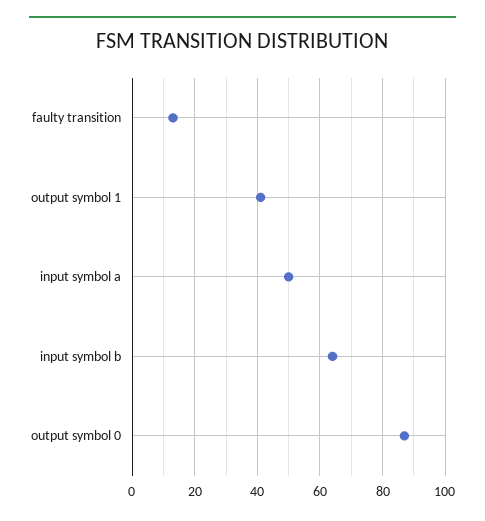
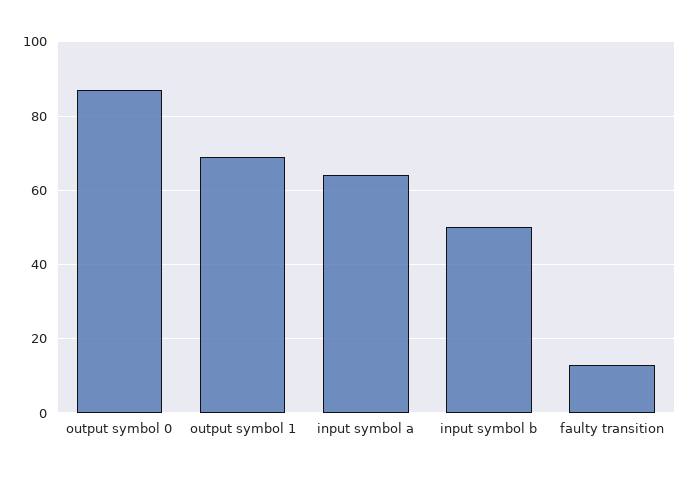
  {
    "faulty transition": 15,
-   "output symbol 1": 40,
+   "output symbol 1": 70,
-   "input symbol a": 50,
+   "input symbol a": 65,
-   "input symbol b": 65,
+   "input symbol b": 50,
    "output symbol 0": 85
  }

